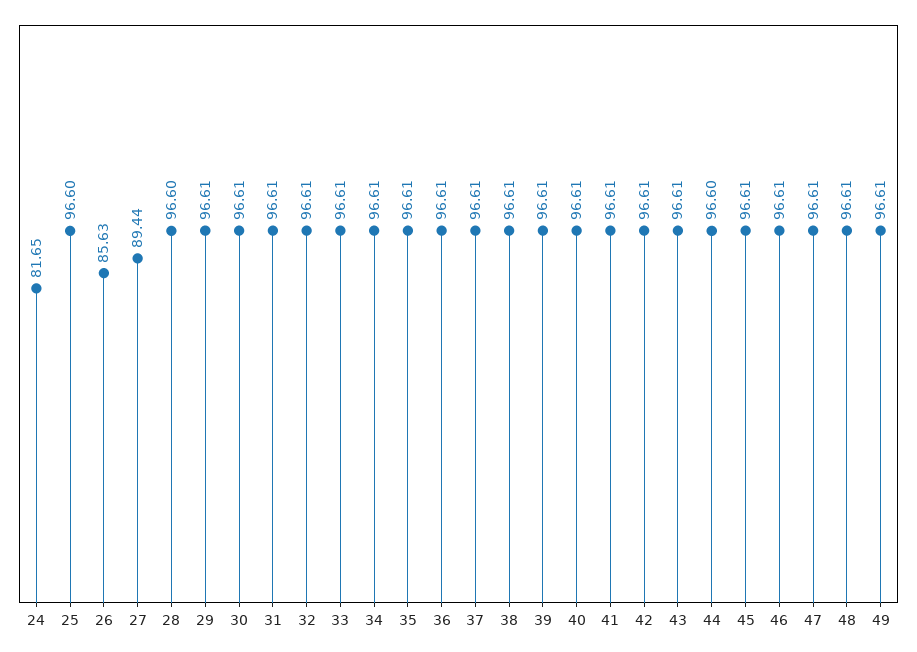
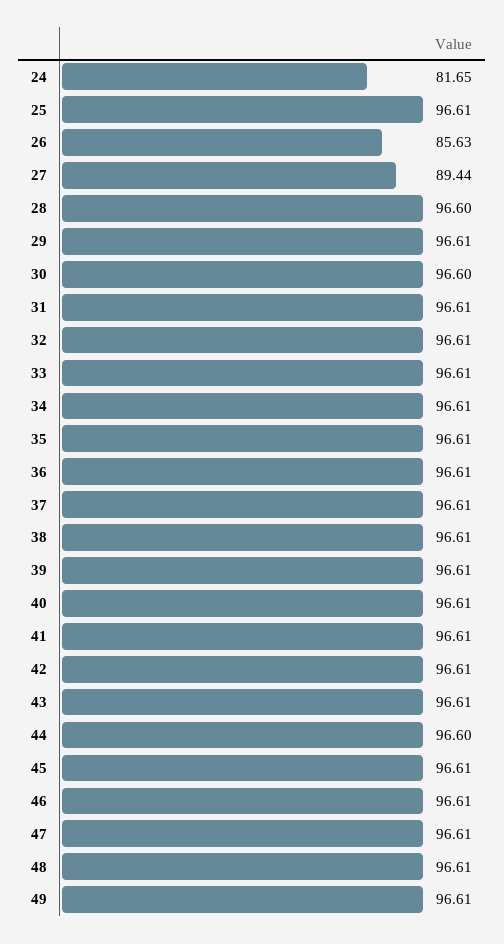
  {
    "24": 81.65,
-   "25": 96.6,
+   "25": 96.61,
    "26": 85.63,
    "27": 89.44,
    "28": 96.6,
    "29": 96.61,
-   "30": 96.61,
+   "30": 96.6,
    "31": 96.61,
    "32": 96.61,
    "33": 96.61,
    "34": 96.61,
    "35": 96.61,
    "36": 96.61,
    "37": 96.61,
    "38": 96.61,
    "39": 96.61,
    "40": 96.61,
    "41": 96.61,
    "42": 96.61,
    "43": 96.61,
    "44": 96.6,
    "45": 96.61,
    "46": 96.61,
    "47": 96.61,
    "48": 96.61,
    "49": 96.61
  }

